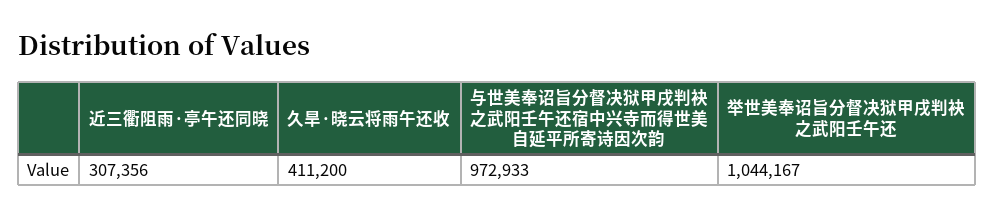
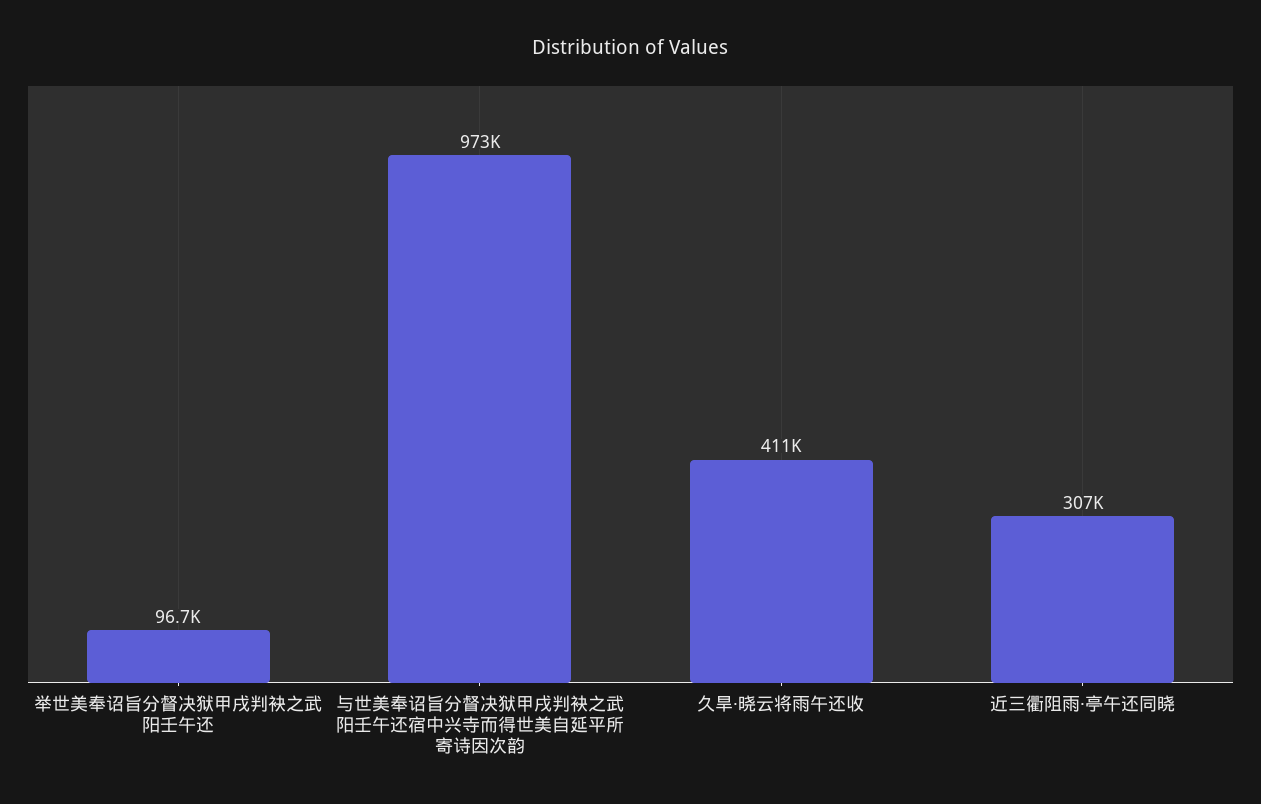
  {
    "近三衢阻雨·亭午还同晓": 307356,
    "久旱·晓云将雨午还收": 411200,
    "与世美奉诏旨分督决狱甲戌判袂之武阳壬午还宿中兴寺而得世美自延平所寄诗因次韵": 972933,
-   "举世美奉诏旨分督决狱甲戌判袂之武阳壬午还": 1044167
+   "举世美奉诏旨分督决狱甲戌判袂之武阳壬午还": 96700
  }

